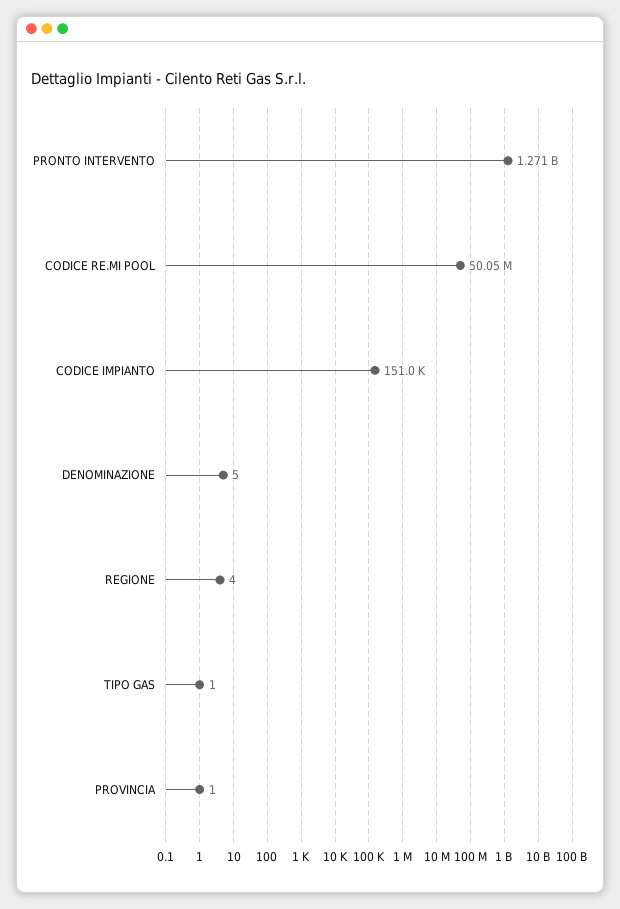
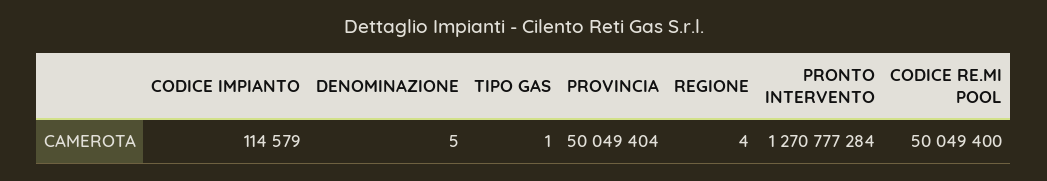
  {
    "PRONTO INTERVENTO": 1270777284,
    "CODICE RE.MI POOL": 50049400,
-   "CODICE IMPIANTO": 151000,
+   "CODICE IMPIANTO": 114579,
    "DENOMINAZIONE": 5,
    "REGIONE": 4,
    "TIPO GAS": 1,
-   "PROVINCIA": 1
+   "PROVINCIA": 50049404
  }

